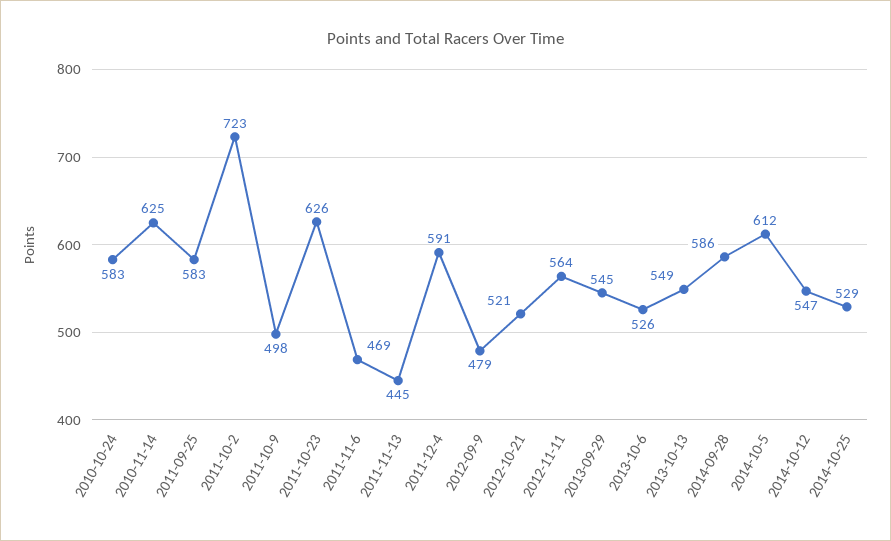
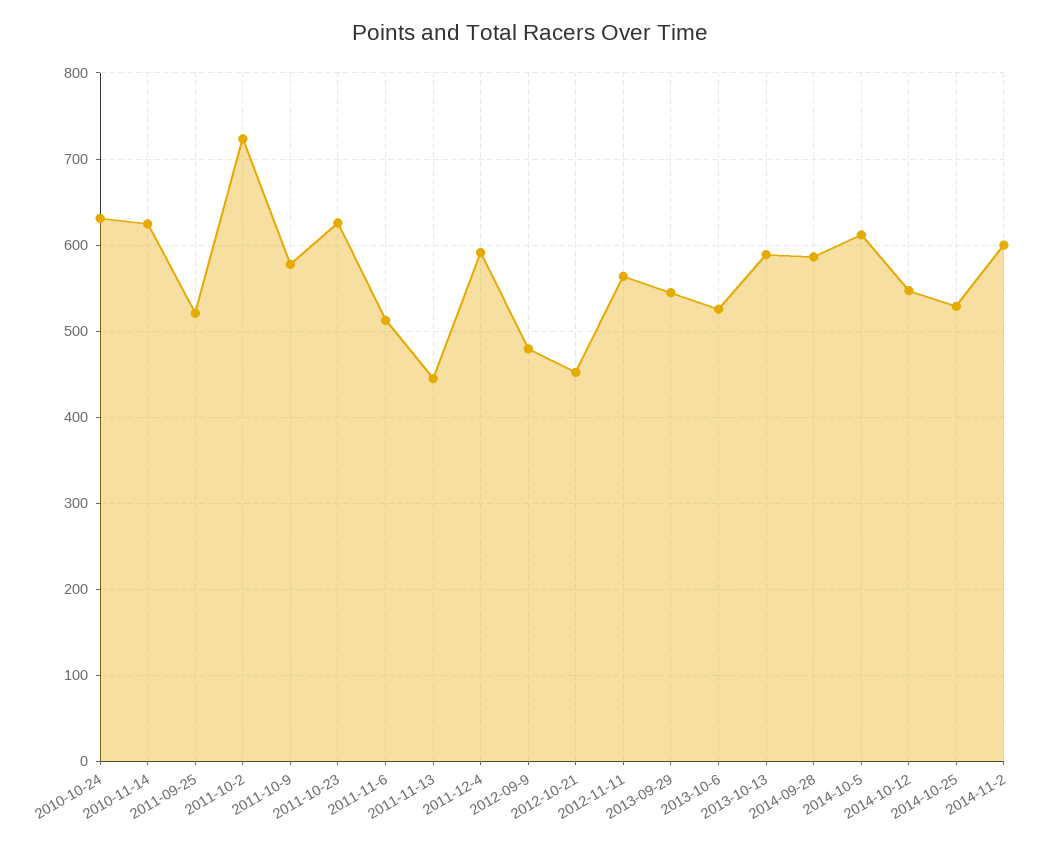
  {
-   "2010-10-24": 583,
+   "2010-10-24": 630,
    "2010-11-14": 625,
-   "2011-09-25": 583,
+   "2011-09-25": 520,
    "2011-10-2": 723,
-   "2011-10-9": 498,
+   "2011-10-9": 580,
    "2011-10-23": 626,
-   "2011-11-6": 469,
+   "2011-11-6": 510,
    "2011-11-13": 445,
    "2011-12-4": 591,
    "2012-09-9": 479,
-   "2012-10-21": 521,
+   "2012-10-21": 450,
    "2012-11-11": 564,
    "2013-09-29": 545,
    "2013-10-6": 526,
-   "2013-10-13": 549,
+   "2013-10-13": 590,
    "2014-09-28": 586,
    "2014-10-5": 612,
    "2014-10-12": 547,
-   "2014-10-25": 529
+   "2014-10-25": 529,
+   "2014-11-2": 600
  }

